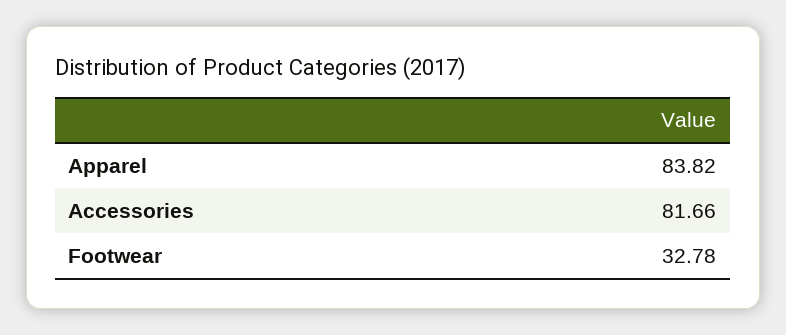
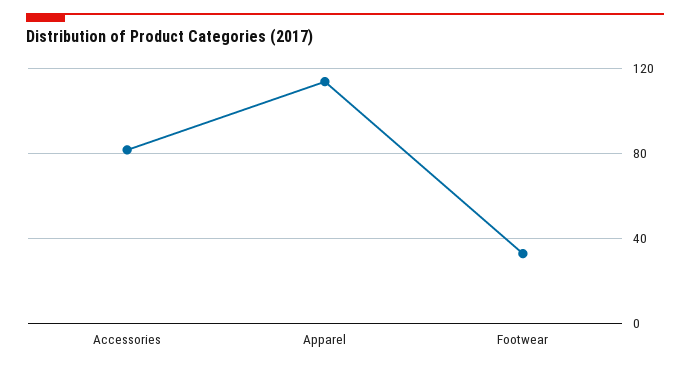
  {
-   "Apparel": 83.82,
+   "Apparel": 115,
    "Accessories": 81.66,
    "Footwear": 32.78
  }

